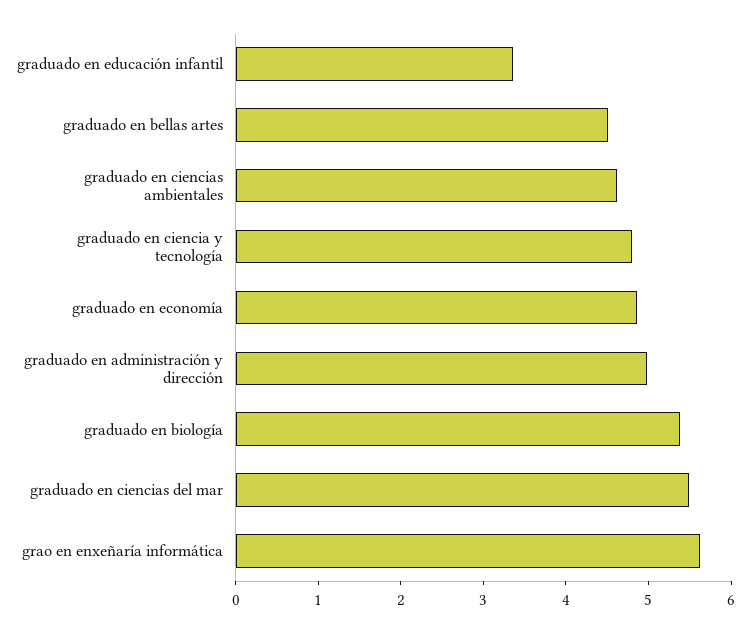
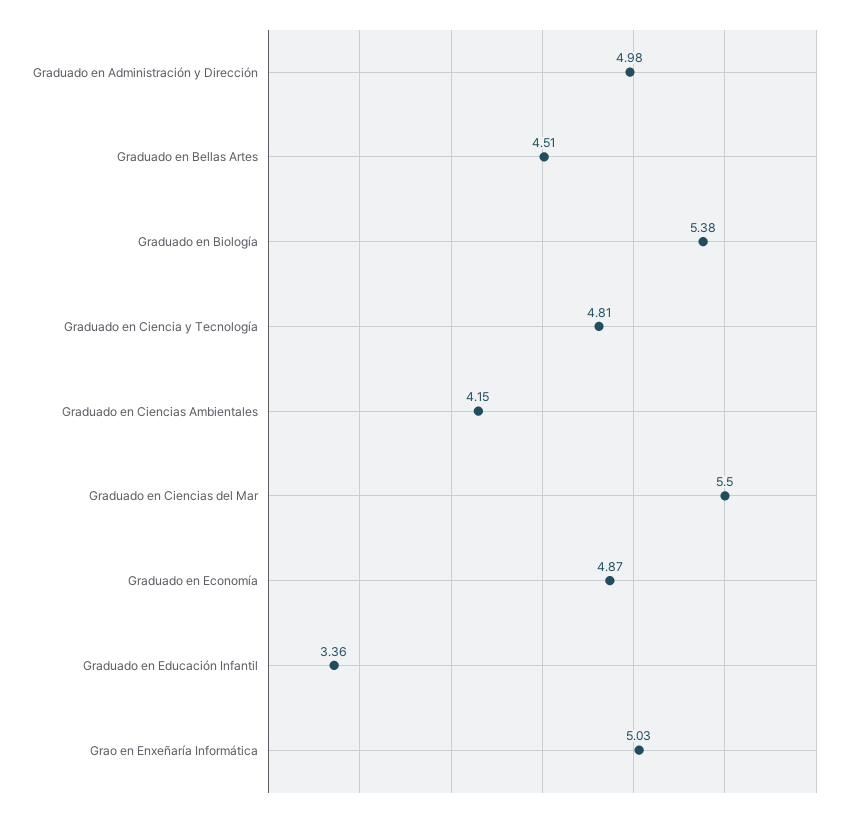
  {
    "graduado en educación infantil": 3.36,
    "graduado en bellas artes": 4.51,
-   "graduado en ciencias ambientales": 4.6,
+   "graduado en ciencias ambientales": 4.15,
    "graduado en ciencia y tecnología": 4.81,
    "graduado en economía": 4.87,
    "graduado en administración y dirección": 4.98,
    "graduado en biología": 5.38,
    "graduado en ciencias del mar": 5.5,
-   "grao en enxeñaría informática": 5.6
+   "grao en enxeñaría informática": 5.03
  }

